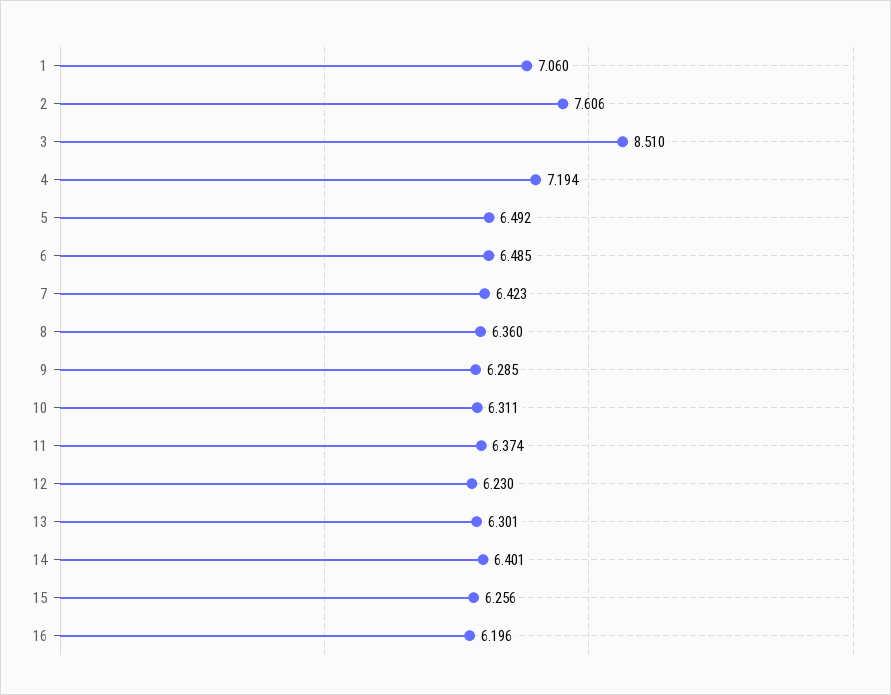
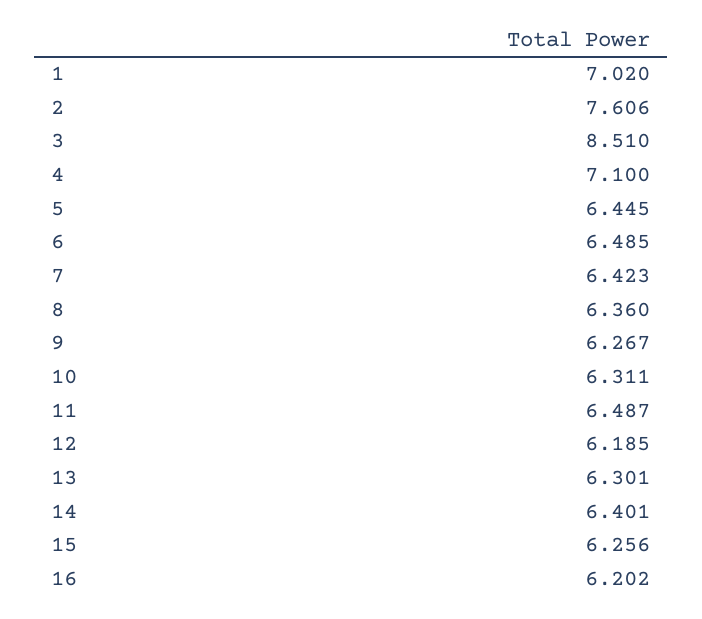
  {
-   "1": 7.06,
+   "1": 7.02,
    "2": 7.606,
    "3": 8.51,
-   "4": 7.194,
+   "4": 7.1,
-   "5": 6.492,
+   "5": 6.445,
    "6": 6.485,
    "7": 6.423,
    "8": 6.36,
-   "9": 6.285,
+   "9": 6.267,
    "10": 6.311,
-   "11": 6.374,
+   "11": 6.487,
-   "12": 6.23,
+   "12": 6.185,
    "13": 6.301,
    "14": 6.401,
    "15": 6.256,
-   "16": 6.196
+   "16": 6.202
  }

